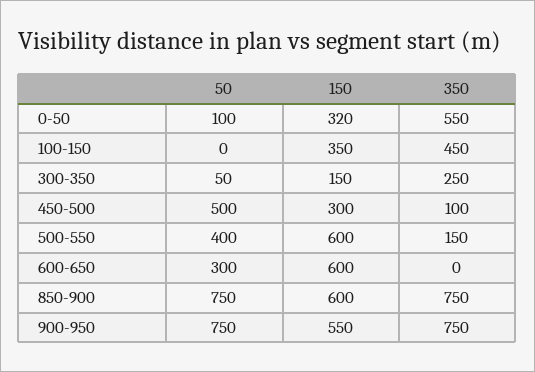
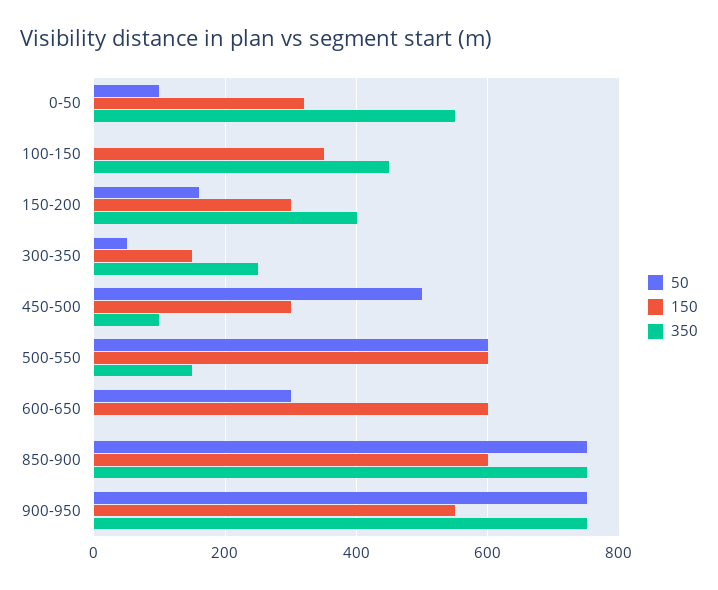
  {
    "50": {
      "0-50": 100,
      "100-150": 0,
      "300-350": 50,
      "450-500": 500,
-     "500-550": 400,
+     "500-550": 600,
      "600-650": 300,
      "850-900": 750,
-     "900-950": 750
+     "900-950": 750,
+     "150-200": 160
    },
    "150": {
      "0-50": 320,
      "100-150": 350,
      "300-350": 150,
      "450-500": 300,
      "500-550": 600,
      "600-650": 600,
      "850-900": 600,
-     "900-950": 550
+     "900-950": 550,
+     "150-200": 300
    },
    "350": {
      "0-50": 550,
      "100-150": 450,
      "300-350": 250,
      "450-500": 100,
      "500-550": 150,
      "600-650": 0,
      "850-900": 750,
-     "900-950": 750
+     "900-950": 750,
+     "150-200": 400
    }
  }

